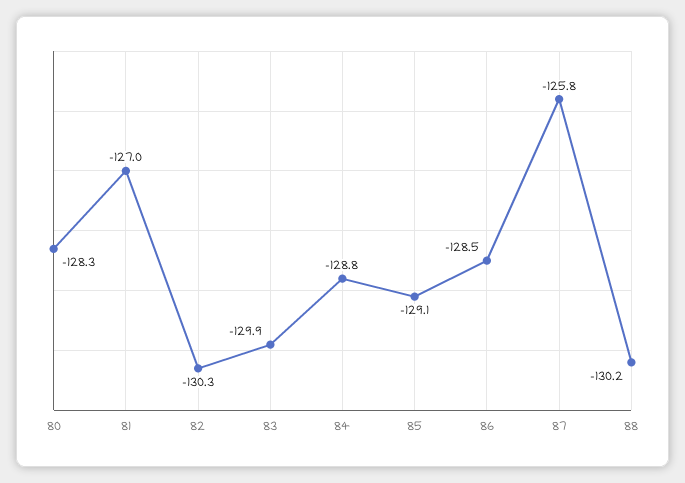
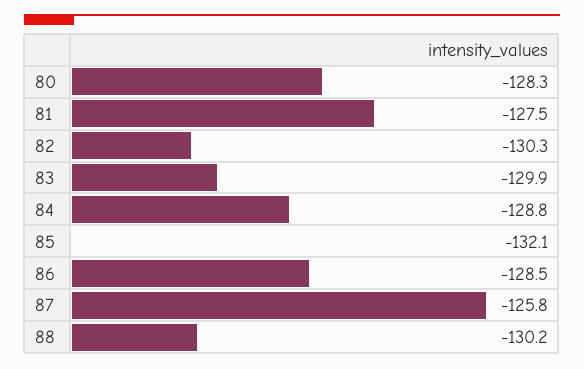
  {
    "80": -128.3,
-   "81": -127,
+   "81": -127.5,
    "82": -130.3,
    "83": -129.9,
    "84": -128.8,
-   "85": -129.1,
+   "85": -132.1,
    "86": -128.5,
    "87": -125.8,
    "88": -130.2
  }

